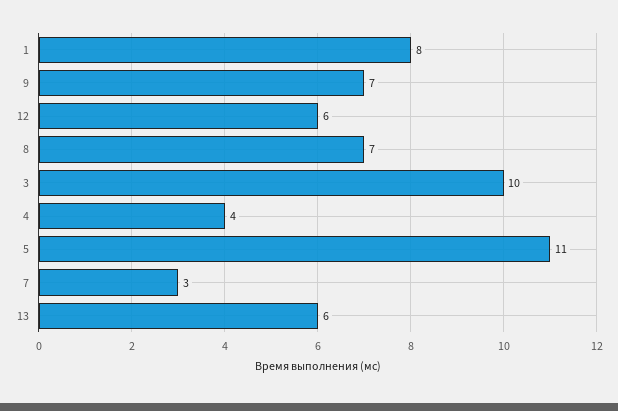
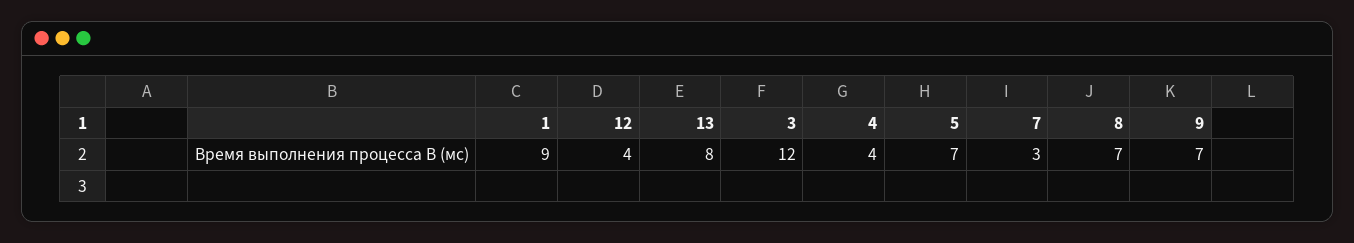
  {
-   "1": 8,
+   "1": 9,
    "9": 7,
-   "12": 6,
+   "12": 4,
    "8": 7,
-   "3": 10,
+   "3": 12,
    "4": 4,
-   "5": 11,
+   "5": 7,
    "7": 3,
-   "13": 6
+   "13": 8
  }

